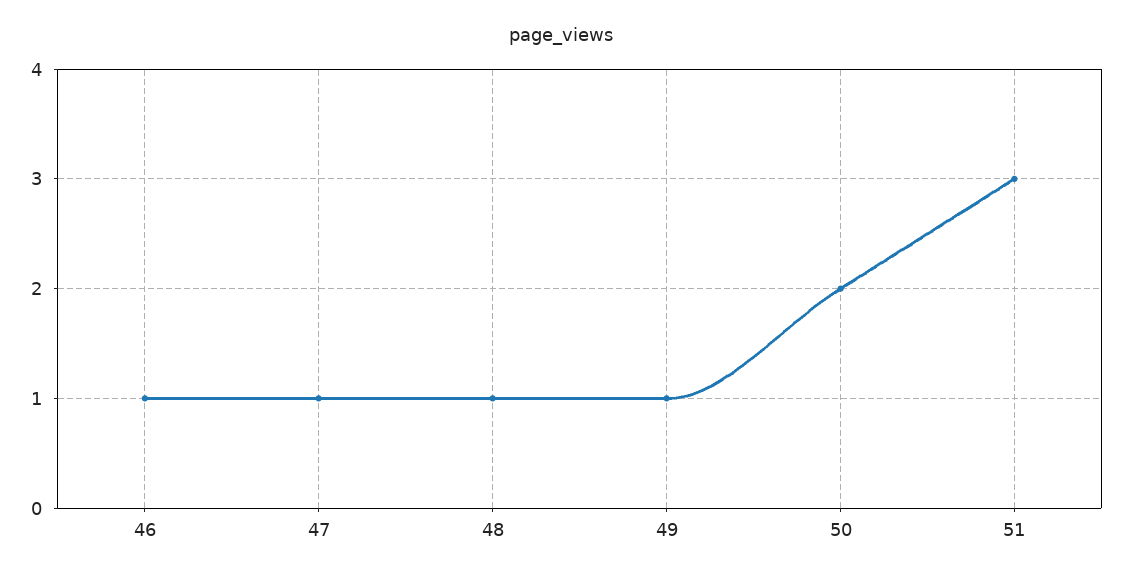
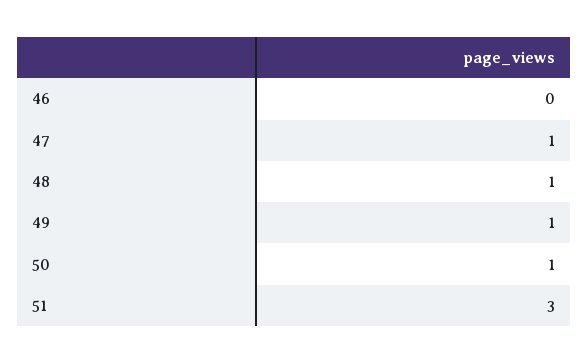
  {
-   "46": 1,
+   "46": 0,
    "47": 1,
    "48": 1,
    "49": 1,
-   "50": 2,
+   "50": 1,
    "51": 3
  }

